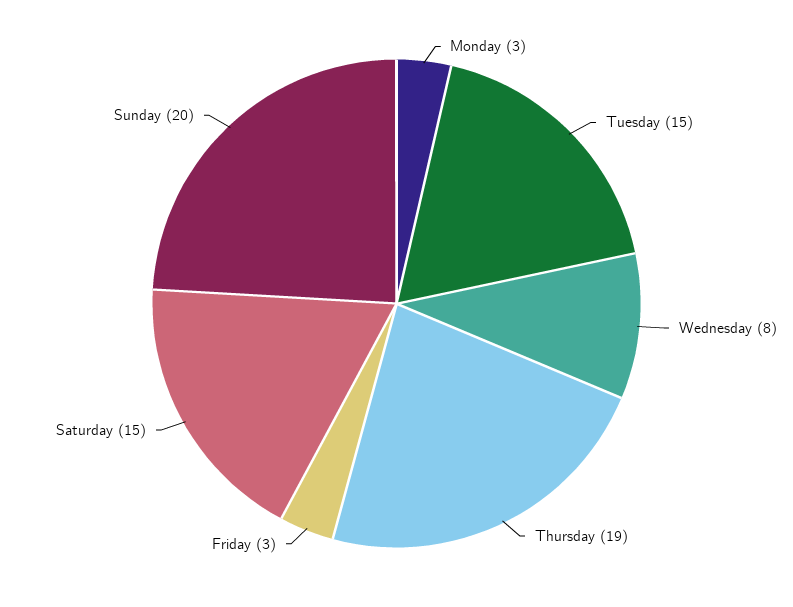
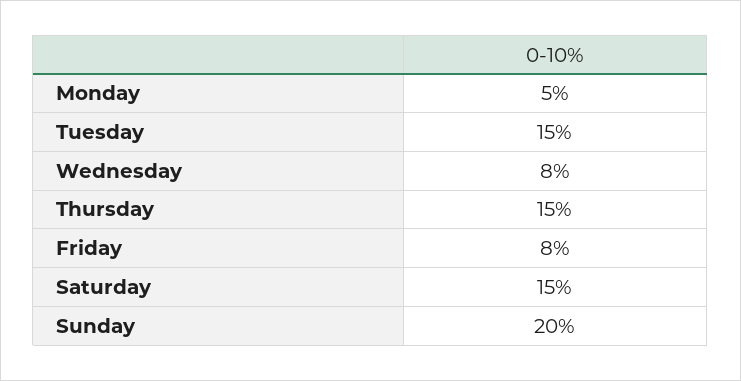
  {
-   "Monday": 3,
+   "Monday": 5,
    "Tuesday": 15,
    "Wednesday": 8,
-   "Thursday": 19,
+   "Thursday": 15,
-   "Friday": 3,
+   "Friday": 8,
    "Saturday": 15,
    "Sunday": 20
  }

